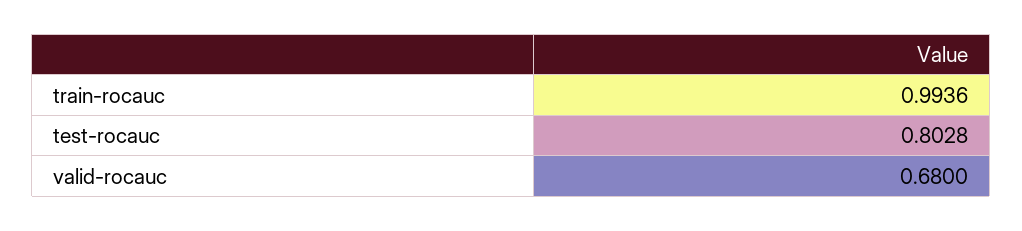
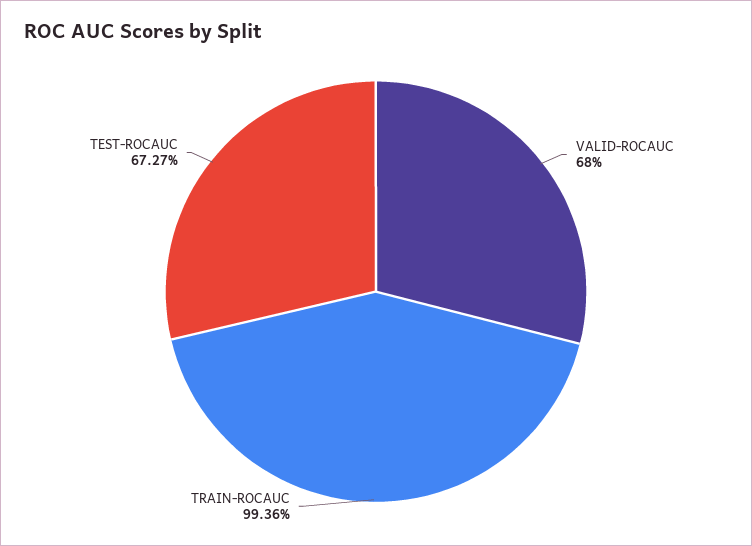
  {
    "train-rocauc": 0.9936,
-   "test-rocauc": 0.8028,
+   "test-rocauc": 0.6727,
    "valid-rocauc": 0.68
  }

